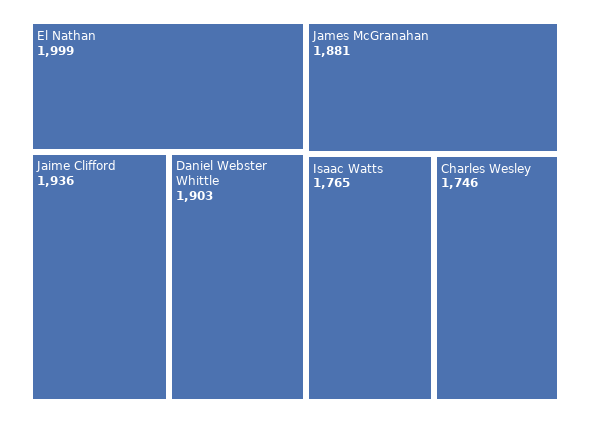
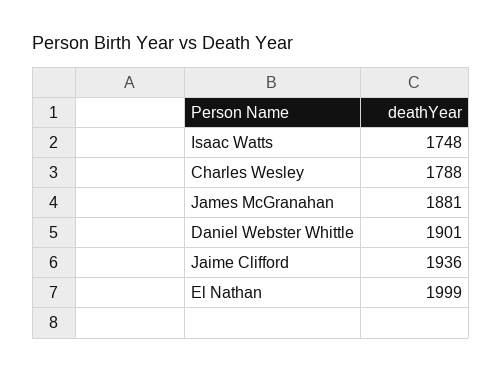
  {
    "El Nathan": 1999,
    "Jaime Clifford": 1936,
-   "Daniel Webster Whittle": 1903,
+   "Daniel Webster Whittle": 1901,
    "James McGranahan": 1881,
-   "Isaac Watts": 1765,
+   "Isaac Watts": 1748,
-   "Charles Wesley": 1746
+   "Charles Wesley": 1788
  }

